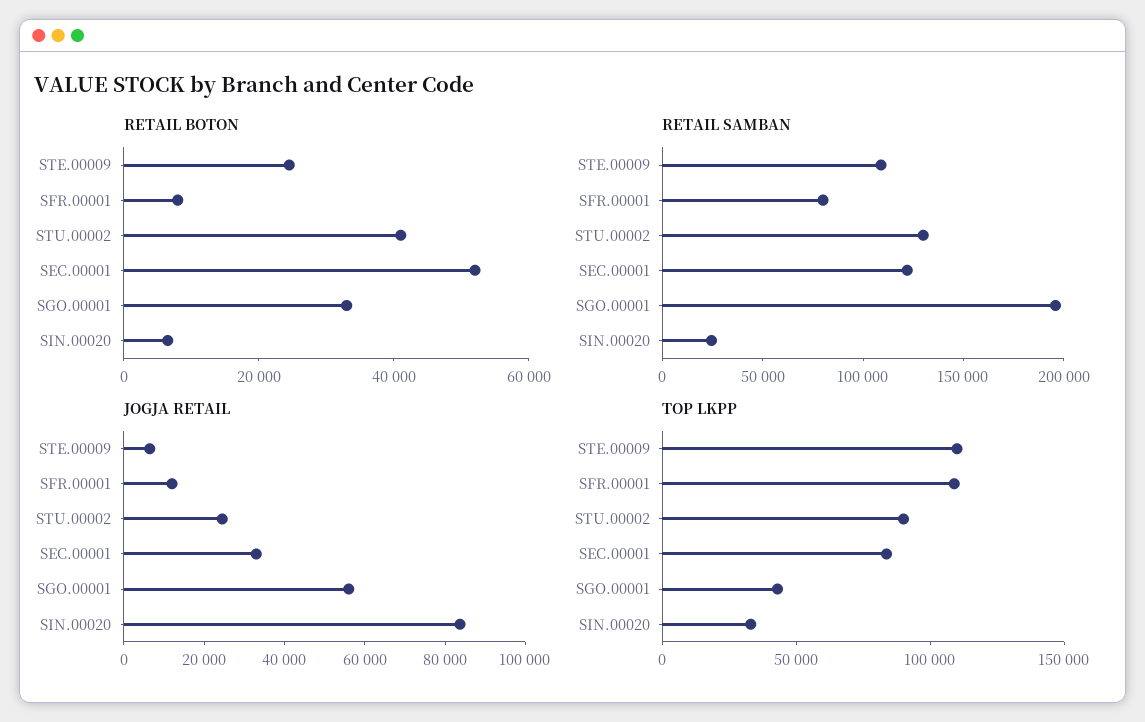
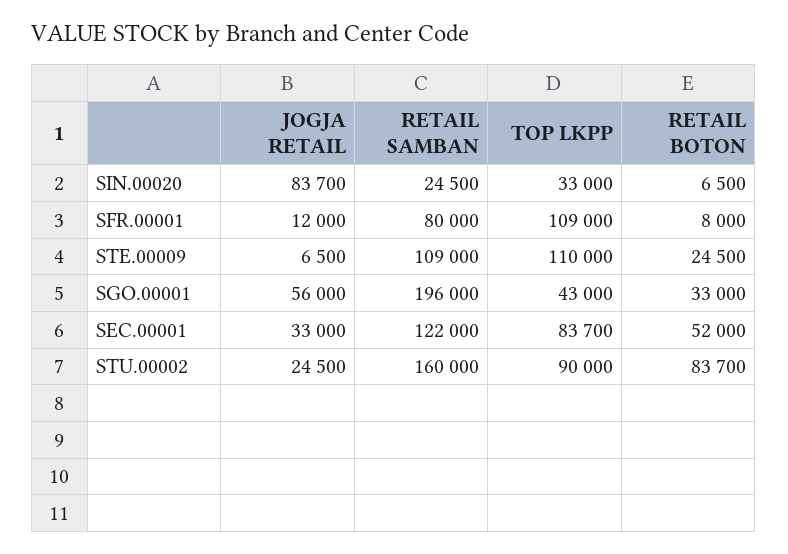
  {
    "RETAIL BOTON": {
      "STE.00009": 24500,
      "SFR.00001": 8000,
-     "STU.00002": 40000,
+     "STU.00002": 83700,
      "SEC.00001": 52000,
      "SGO.00001": 33000,
      "SIN.00020": 6500
    },
    "RETAIL SAMBAN": {
      "STE.00009": 109000,
      "SFR.00001": 80000,
-     "STU.00002": 130000,
+     "STU.00002": 160000,
      "SEC.00001": 122000,
      "SGO.00001": 196000,
      "SIN.00020": 24500
    },
    "JOGJA RETAIL": {
      "STE.00009": 6500,
      "SFR.00001": 12000,
      "STU.00002": 24500,
      "SEC.00001": 33000,
      "SGO.00001": 56000,
      "SIN.00020": 83700
    },
    "TOP LKPP": {
      "STE.00009": 110000,
      "SFR.00001": 109000,
      "STU.00002": 90000,
      "SEC.00001": 83700,
      "SGO.00001": 43000,
      "SIN.00020": 33000
    }
  }

